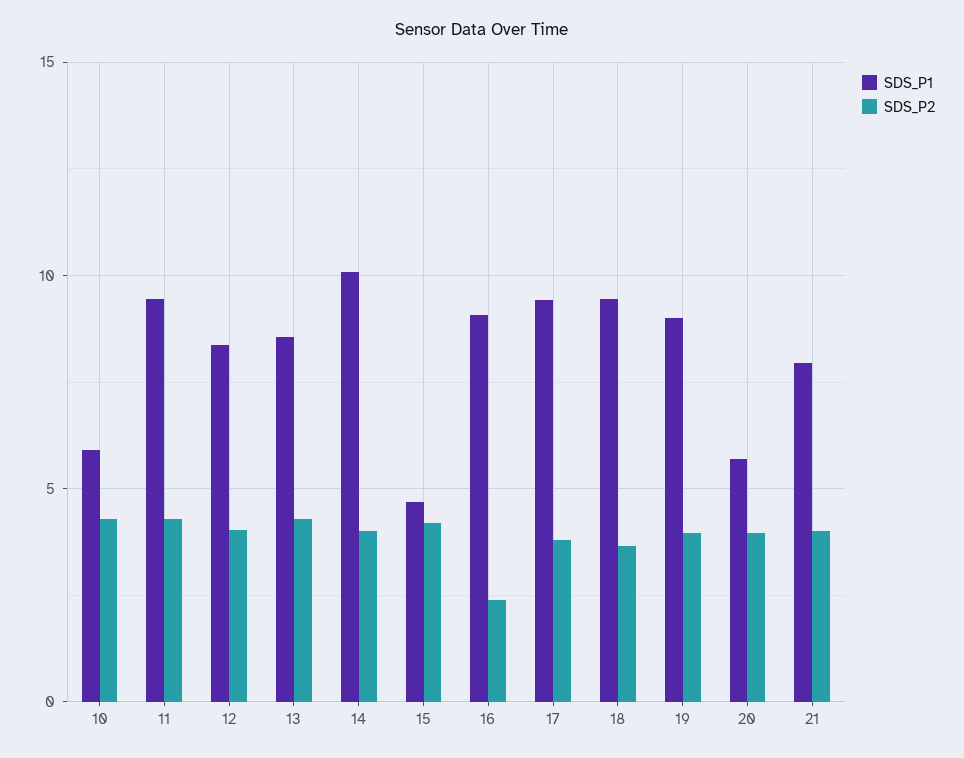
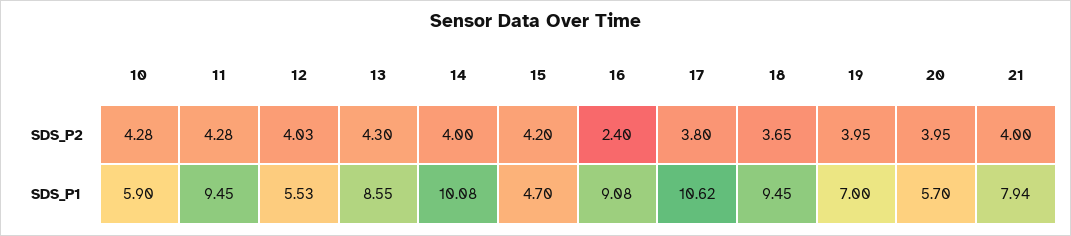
  {
    "SDS_P1": {
      "10": 5.9,
      "11": 9.45,
-     "12": 8.5,
+     "12": 5.53,
      "13": 8.55,
      "14": 10.08,
      "15": 4.7,
      "16": 9.08,
-     "17": 9.5,
+     "17": 10.62,
      "18": 9.45,
-     "19": 9,
+     "19": 7,
      "20": 5.7,
      "21": 7.94
    },
    "SDS_P2": {
      "10": 4.28,
      "11": 4.28,
      "12": 4.03,
      "13": 4.3,
      "14": 4,
      "15": 4.2,
      "16": 2.4,
      "17": 3.8,
      "18": 3.65,
      "19": 3.95,
      "20": 3.95,
      "21": 4
    }
  }

